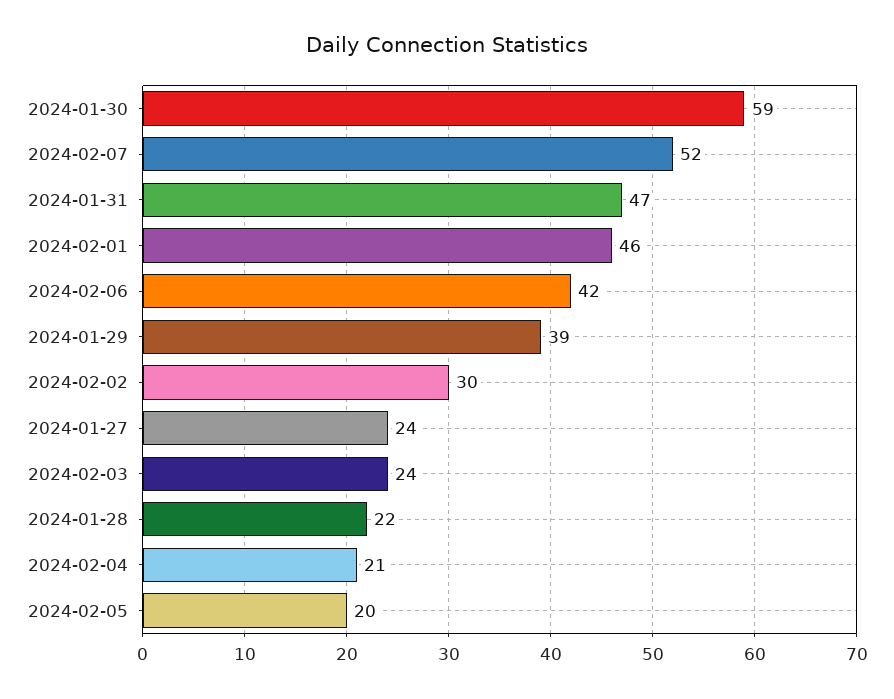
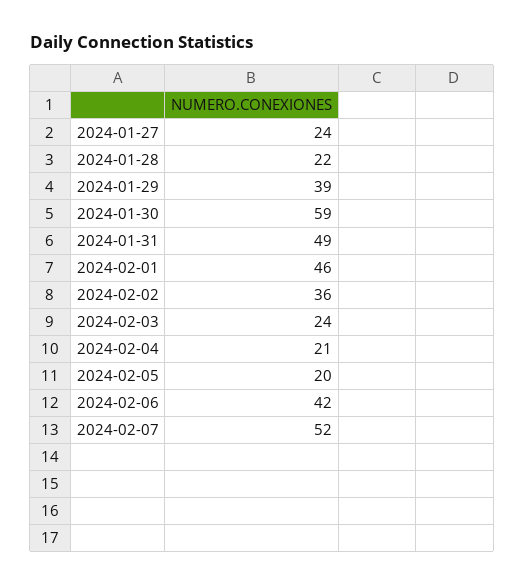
  {
    "2024-01-30": 59,
    "2024-02-07": 52,
-   "2024-01-31": 47,
+   "2024-01-31": 49,
    "2024-02-01": 46,
    "2024-02-06": 42,
    "2024-01-29": 39,
-   "2024-02-02": 30,
+   "2024-02-02": 36,
    "2024-01-27": 24,
    "2024-02-03": 24,
    "2024-01-28": 22,
    "2024-02-04": 21,
    "2024-02-05": 20
  }

